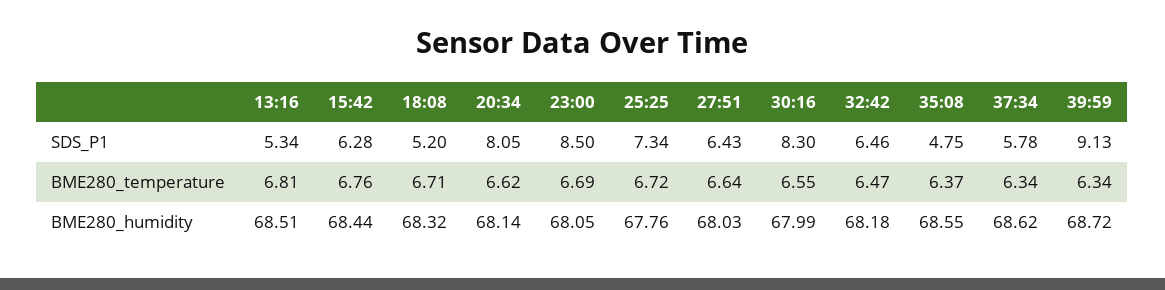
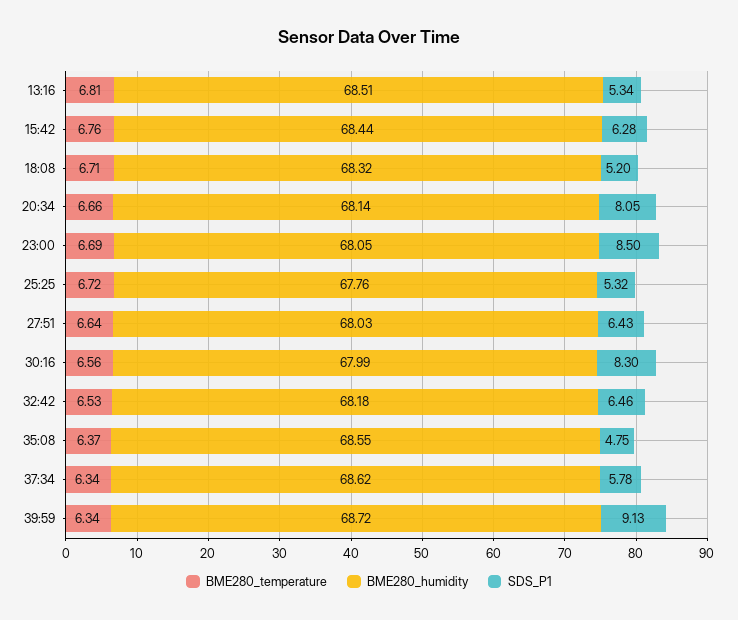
  {
    "SDS_P1": {
      "13:16": 5.34,
      "15:42": 6.28,
      "18:08": 5.2,
      "20:34": 8.05,
      "23:00": 8.5,
-     "25:25": 7.34,
+     "25:25": 5.32,
      "27:51": 6.43,
      "30:16": 8.3,
      "32:42": 6.46,
      "35:08": 4.75,
      "37:34": 5.78,
      "39:59": 9.13
    },
    "BME280_temperature": {
      "13:16": 6.81,
      "15:42": 6.76,
      "18:08": 6.71,
-     "20:34": 6.62,
+     "20:34": 6.66,
      "23:00": 6.69,
      "25:25": 6.72,
      "27:51": 6.64,
-     "30:16": 6.55,
+     "30:16": 6.56,
-     "32:42": 6.47,
+     "32:42": 6.53,
      "35:08": 6.37,
      "37:34": 6.34,
      "39:59": 6.34
    },
    "BME280_humidity": {
      "13:16": 68.51,
      "15:42": 68.44,
      "18:08": 68.32,
      "20:34": 68.14,
      "23:00": 68.05,
      "25:25": 67.76,
      "27:51": 68.03,
      "30:16": 67.99,
      "32:42": 68.18,
      "35:08": 68.55,
      "37:34": 68.62,
      "39:59": 68.72
    }
  }

